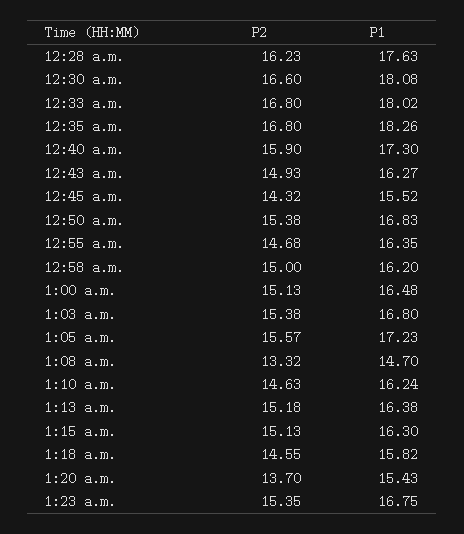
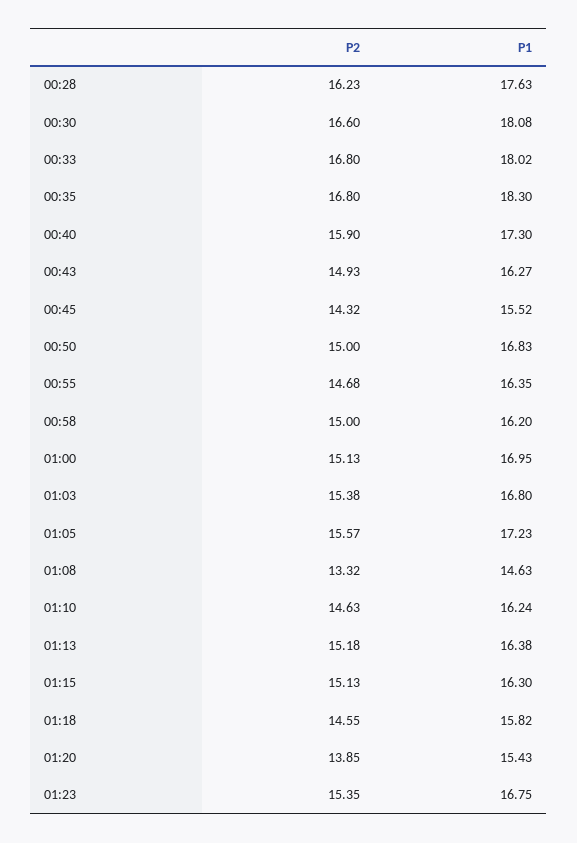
  {
    "P2": {
      "12:28 a.m.": 16.23,
      "12:30 a.m.": 16.6,
      "12:33 a.m.": 16.8,
      "12:35 a.m.": 16.8,
      "12:40 a.m.": 15.9,
      "12:43 a.m.": 14.93,
      "12:45 a.m.": 14.32,
-     "12:50 a.m.": 15.38,
+     "12:50 a.m.": 15,
      "12:55 a.m.": 14.68,
      "12:58 a.m.": 15,
      "1:00 a.m.": 15.13,
      "1:03 a.m.": 15.38,
      "1:05 a.m.": 15.57,
      "1:08 a.m.": 13.32,
      "1:10 a.m.": 14.63,
      "1:13 a.m.": 15.18,
      "1:15 a.m.": 15.13,
      "1:18 a.m.": 14.55,
-     "1:20 a.m.": 13.7,
+     "1:20 a.m.": 13.85,
      "1:23 a.m.": 15.35
    },
    "P1": {
      "12:28 a.m.": 17.63,
      "12:30 a.m.": 18.08,
      "12:33 a.m.": 18.02,
-     "12:35 a.m.": 18.26,
+     "12:35 a.m.": 18.3,
      "12:40 a.m.": 17.3,
      "12:43 a.m.": 16.27,
      "12:45 a.m.": 15.52,
      "12:50 a.m.": 16.83,
      "12:55 a.m.": 16.35,
      "12:58 a.m.": 16.2,
-     "1:00 a.m.": 16.48,
+     "1:00 a.m.": 16.95,
      "1:03 a.m.": 16.8,
      "1:05 a.m.": 17.23,
-     "1:08 a.m.": 14.7,
+     "1:08 a.m.": 14.63,
      "1:10 a.m.": 16.24,
      "1:13 a.m.": 16.38,
      "1:15 a.m.": 16.3,
      "1:18 a.m.": 15.82,
      "1:20 a.m.": 15.43,
      "1:23 a.m.": 16.75
    }
  }

